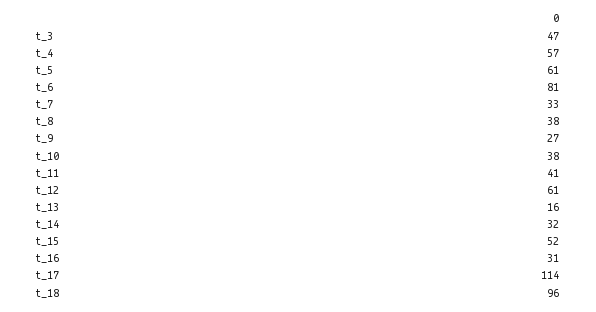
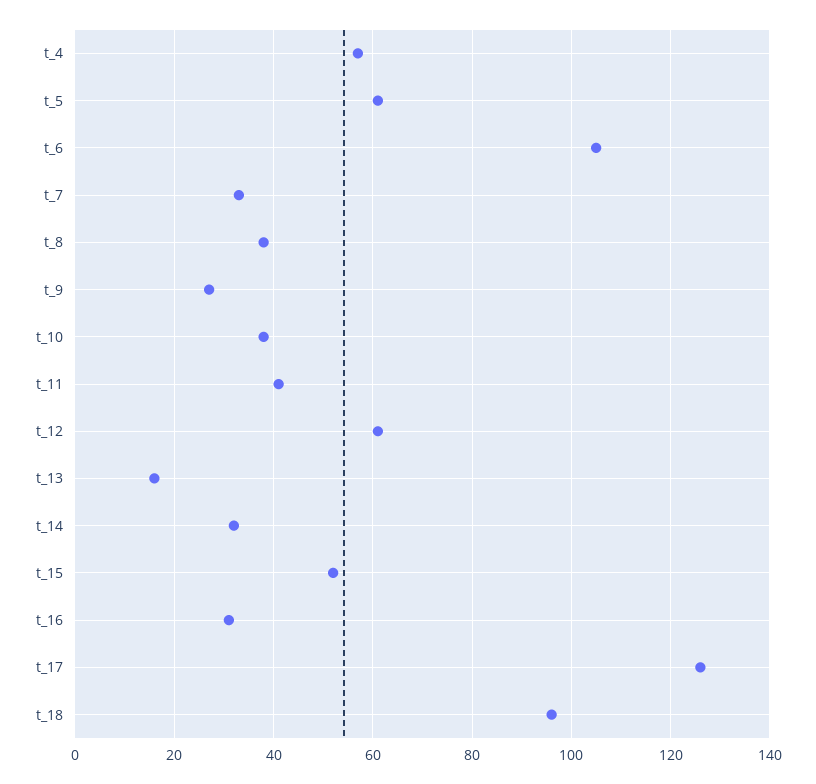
  {
-   "t_3": 47,
    "t_4": 57,
    "t_5": 61,
-   "t_6": 81,
+   "t_6": 105,
    "t_7": 33,
    "t_8": 38,
    "t_9": 27,
    "t_10": 38,
    "t_11": 41,
    "t_12": 61,
    "t_13": 16,
    "t_14": 32,
    "t_15": 52,
    "t_16": 31,
-   "t_17": 114,
+   "t_17": 125,
    "t_18": 96
  }

